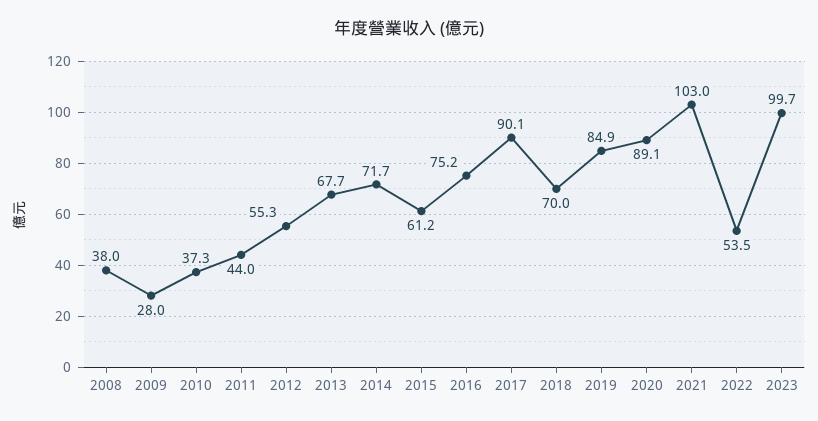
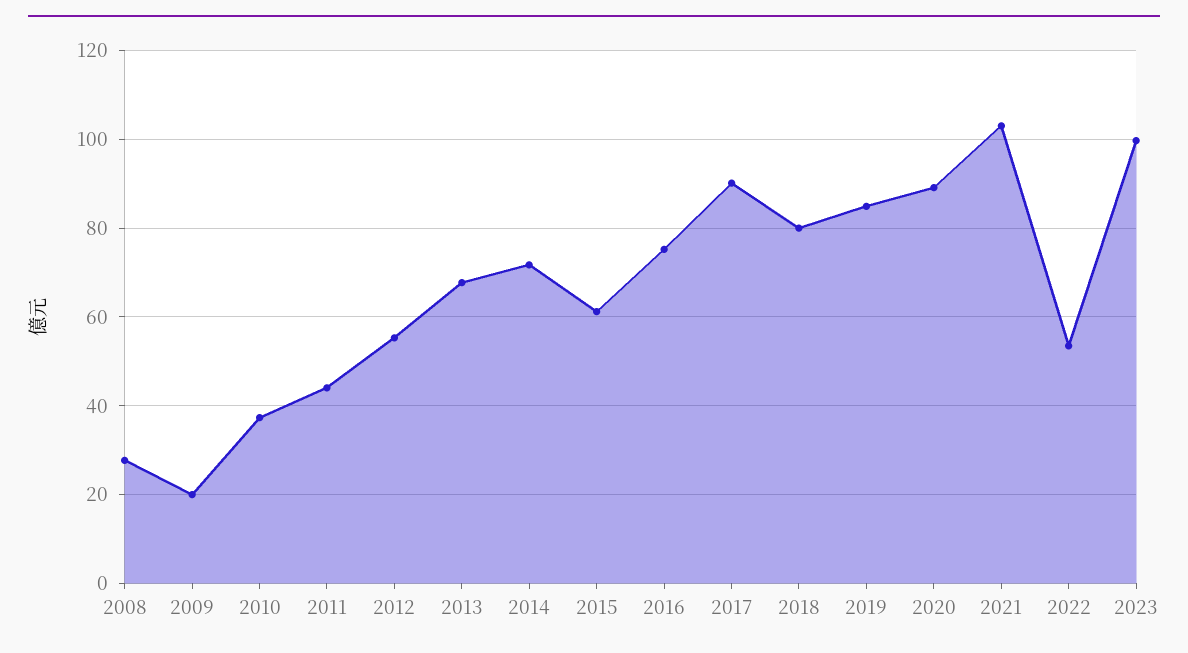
  {
-   "2008": 38,
+   "2008": 28,
-   "2009": 28,
+   "2009": 20,
    "2010": 37.3,
    "2011": 44,
    "2012": 55.3,
    "2013": 67.7,
    "2014": 71.7,
    "2015": 61.2,
    "2016": 75.2,
    "2017": 90.1,
-   "2018": 70,
+   "2018": 80,
    "2019": 84.9,
    "2020": 89.1,
    "2021": 103,
    "2022": 53.5,
    "2023": 99.7
  }

